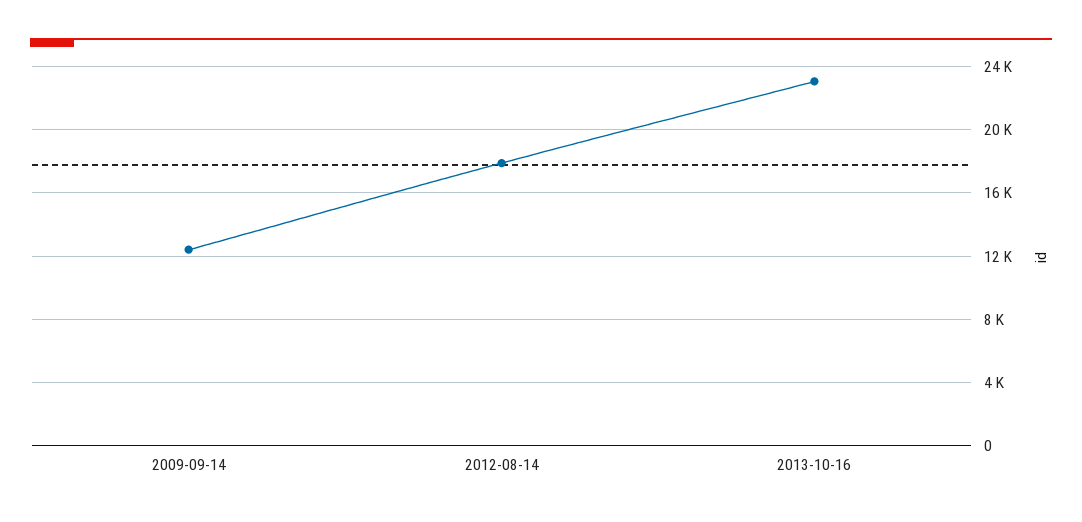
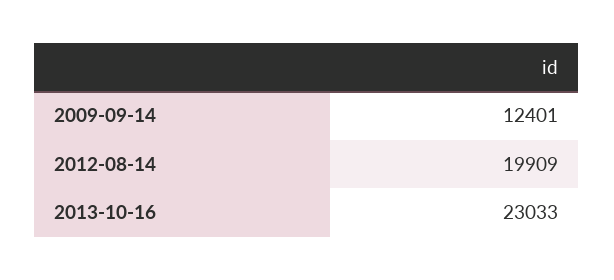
  {
    "2009-09-14": 12401,
-   "2012-08-14": 18000,
+   "2012-08-14": 19909,
    "2013-10-16": 23033
  }

